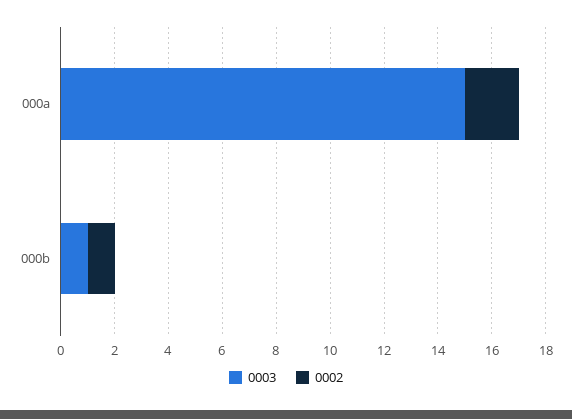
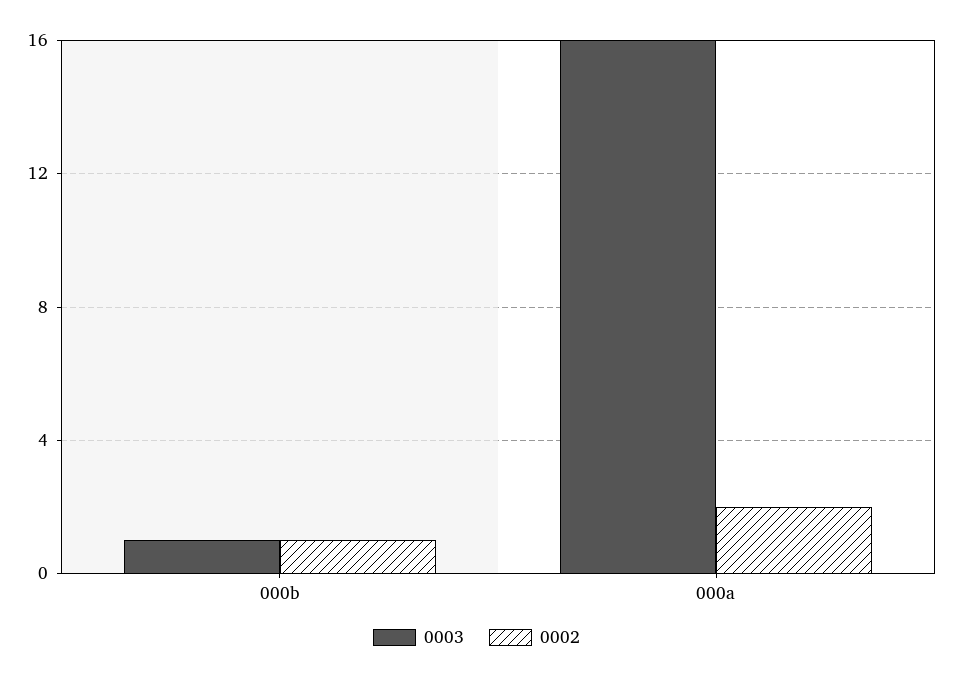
  {
    "0003": {
-     "000a": 15,
+     "000a": 16,
      "000b": 1
    },
    "0002": {
      "000a": 2,
      "000b": 1
    }
  }

